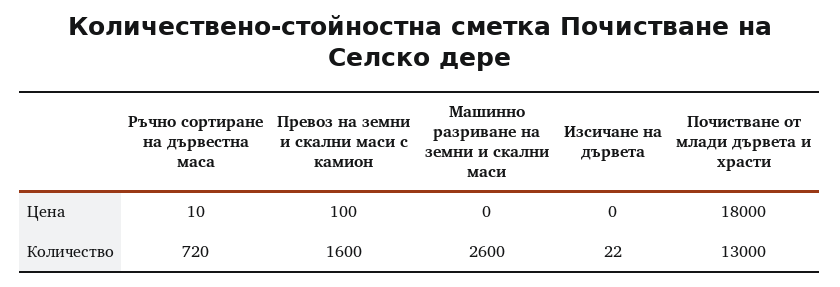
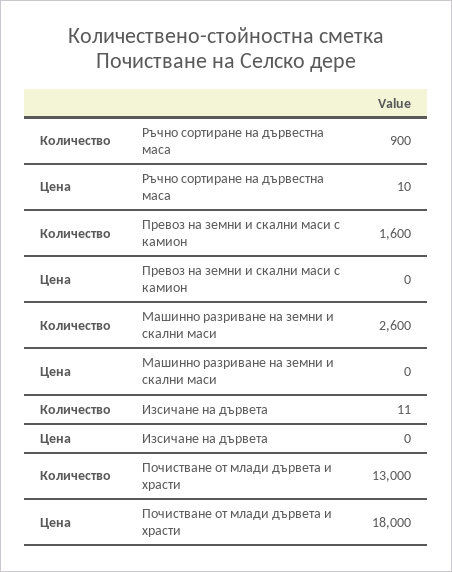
  {
    "Ръчно сортиране на дървестна маса": {
      "Цена": 10,
-     "Количество": 720
+     "Количество": 900
    },
    "Превоз на земни и скални маси с камион": {
-     "Цена": 100,
+     "Цена": 0,
      "Количество": 1600
    },
    "Машинно разриване на земни и скални маси": {
      "Цена": 0,
      "Количество": 2600
    },
    "Изсичане на дървета": {
      "Цена": 0,
-     "Количество": 22
+     "Количество": 11
    },
    "Почистване от млади дървета и храсти": {
      "Цена": 18000,
      "Количество": 13000
    }
  }

